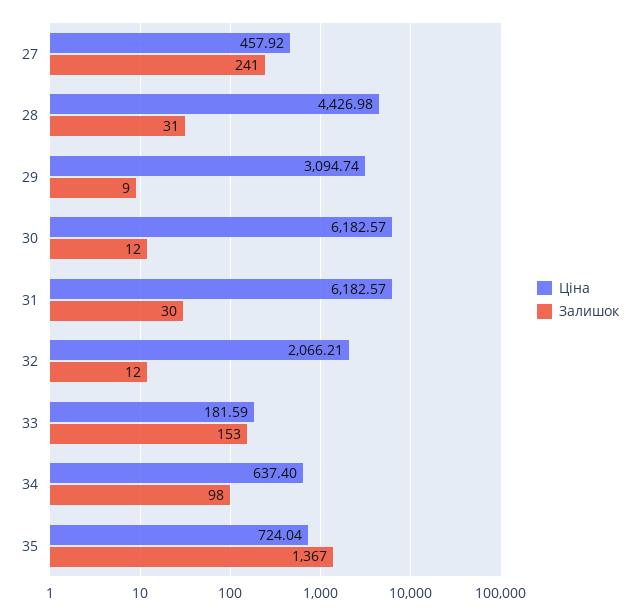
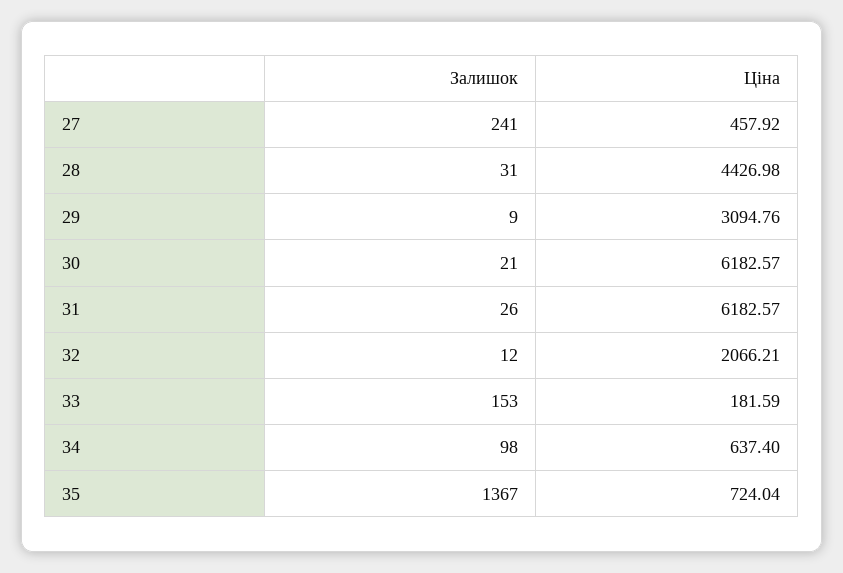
  {
    "Ціна": {
      "27": 457.92,
      "28": 4426.98,
-     "29": 3094.74,
+     "29": 3094.76,
      "30": 6182.57,
      "31": 6182.57,
      "32": 2066.21,
      "33": 181.59,
      "34": 637.4,
      "35": 724.04
    },
    "Залишок": {
      "27": 241,
      "28": 31,
      "29": 9,
-     "30": 12,
+     "30": 21,
-     "31": 30,
+     "31": 26,
      "32": 12,
      "33": 153,
      "34": 98,
      "35": 1367
    }
  }

